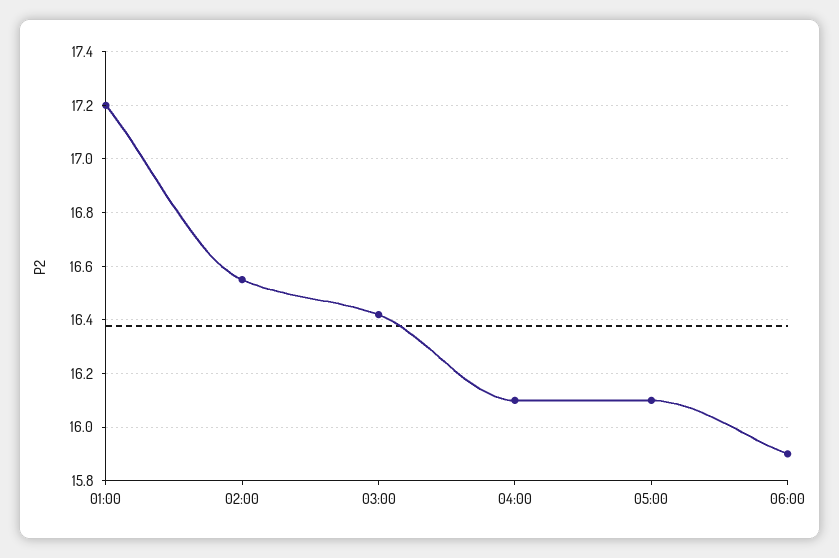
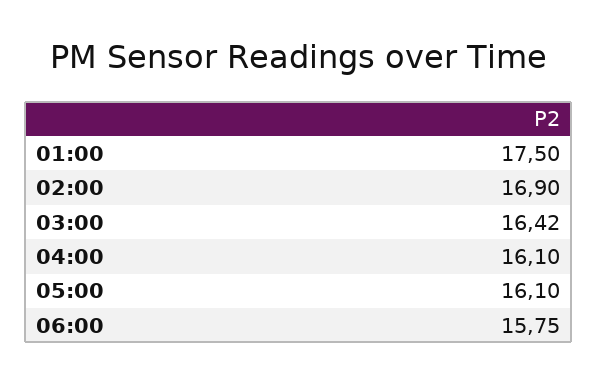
  {
-   "01:00": 17.2,
+   "01:00": 17.5,
-   "02:00": 16.55,
+   "02:00": 16.9,
    "03:00": 16.42,
    "04:00": 16.1,
    "05:00": 16.1,
-   "06:00": 15.9
+   "06:00": 15.75
  }

